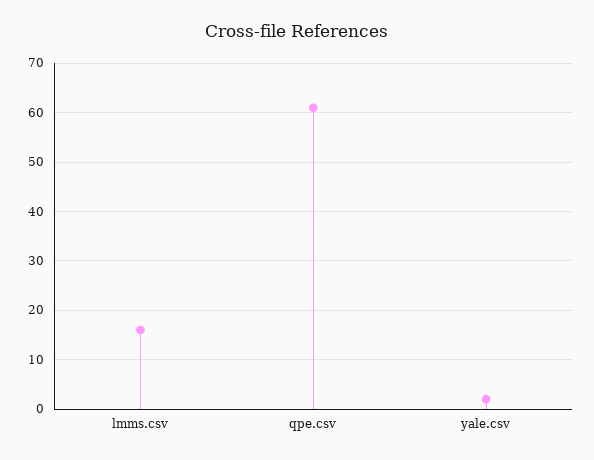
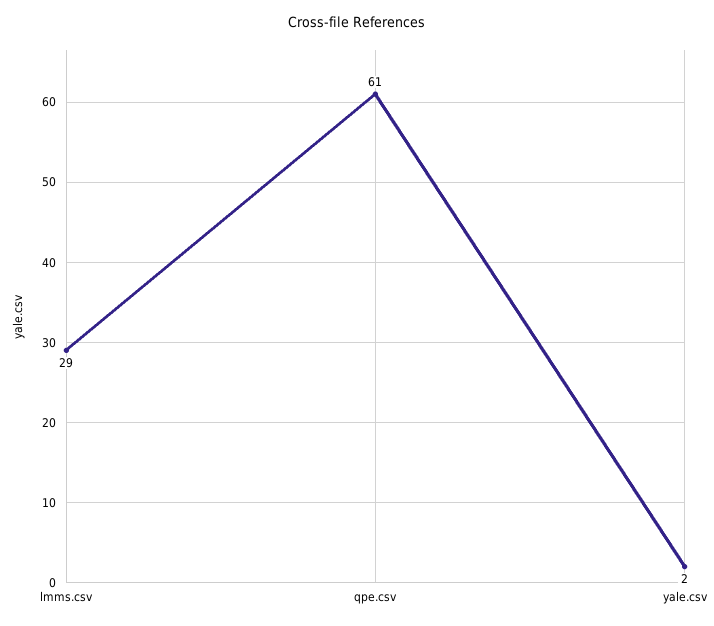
  {
-   "lmms.csv": 15,
+   "lmms.csv": 29,
    "qpe.csv": 61,
    "yale.csv": 2
  }

